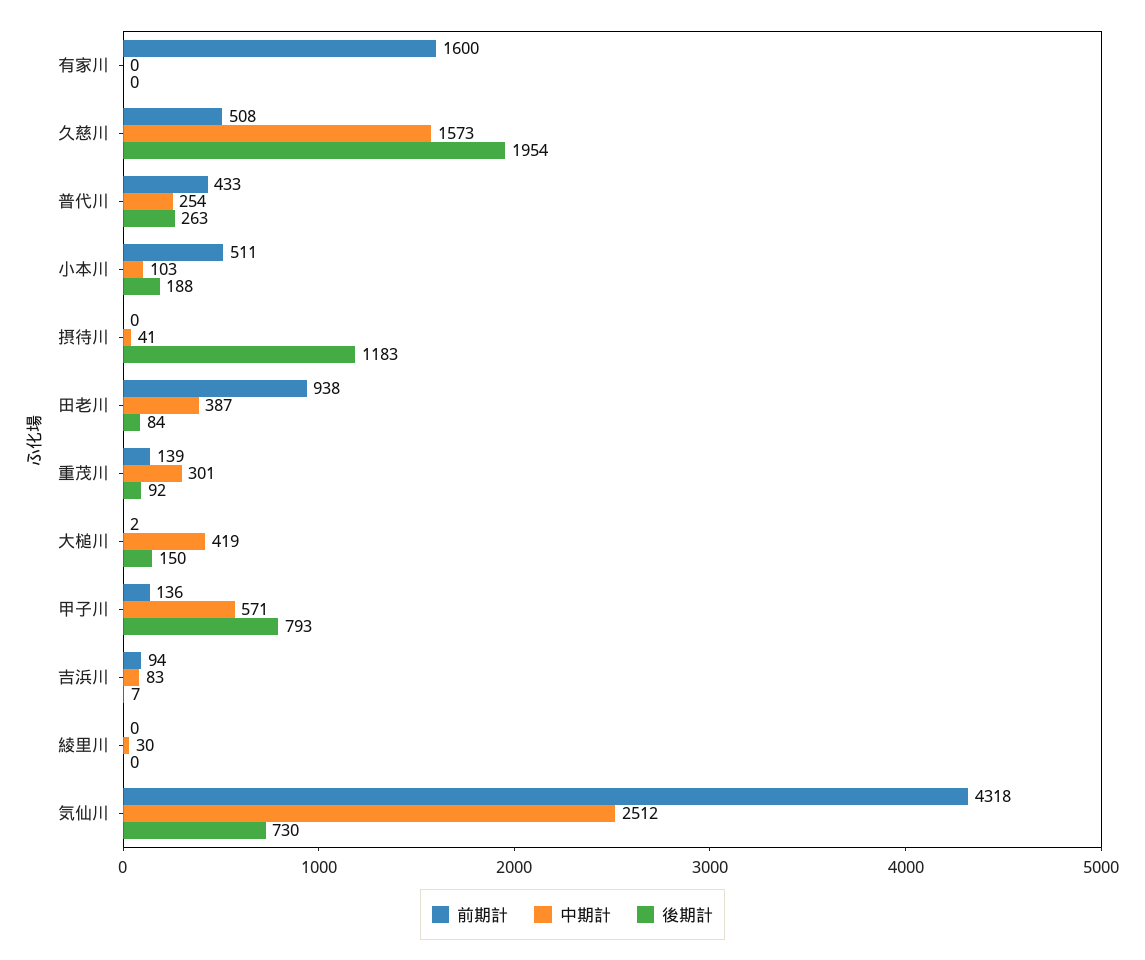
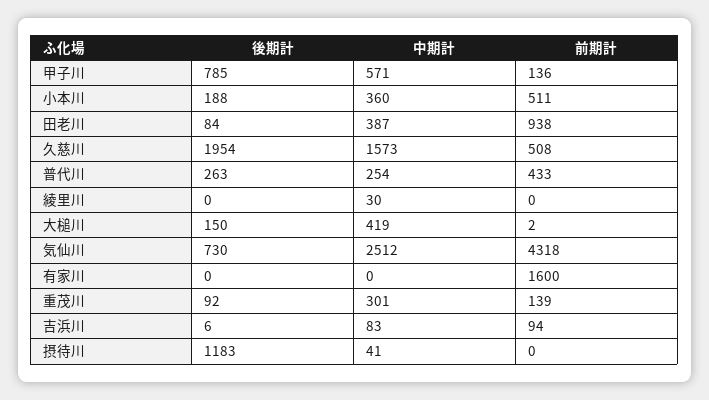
  {
    "前期計": {
      "有家川": 1600,
      "久慈川": 508,
      "普代川": 433,
      "小本川": 511,
      "摂待川": 0,
      "田老川": 938,
      "重茂川": 139,
      "大槌川": 2,
      "甲子川": 136,
      "吉浜川": 94,
      "綾里川": 0,
      "気仙川": 4318
    },
    "中期計": {
      "有家川": 0,
      "久慈川": 1573,
      "普代川": 254,
-     "小本川": 103,
+     "小本川": 360,
      "摂待川": 41,
      "田老川": 387,
      "重茂川": 301,
      "大槌川": 419,
      "甲子川": 571,
      "吉浜川": 83,
      "綾里川": 30,
      "気仙川": 2512
    },
    "後期計": {
      "有家川": 0,
      "久慈川": 1954,
      "普代川": 263,
      "小本川": 188,
      "摂待川": 1183,
      "田老川": 84,
      "重茂川": 92,
      "大槌川": 150,
-     "甲子川": 793,
+     "甲子川": 785,
-     "吉浜川": 7,
+     "吉浜川": 6,
      "綾里川": 0,
      "気仙川": 730
    }
  }

